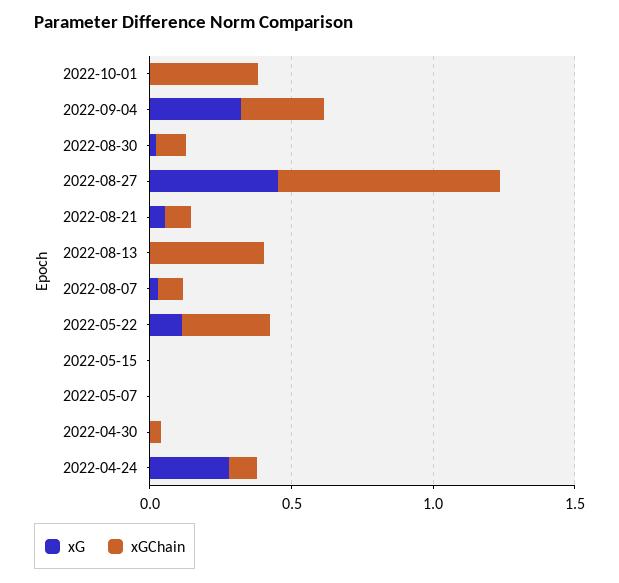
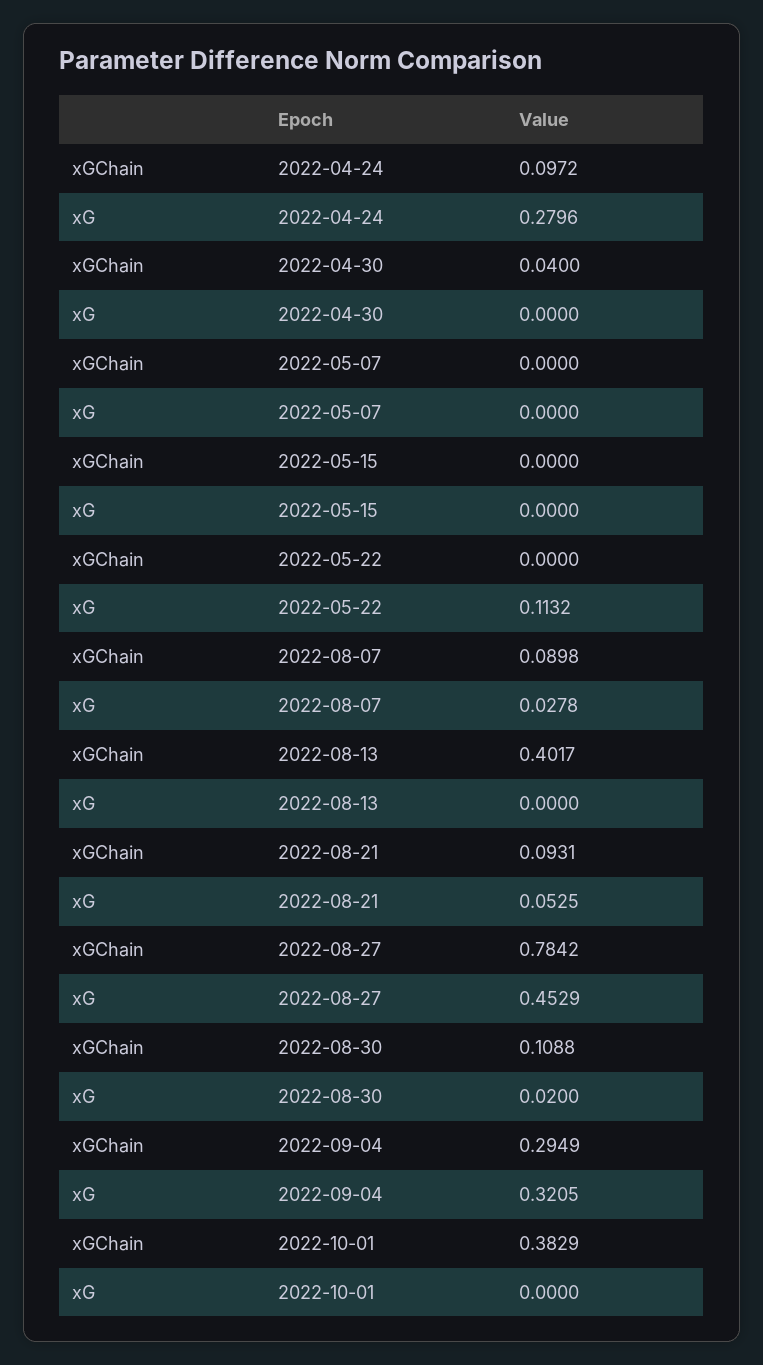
  {
    "xG": {
      "2022-10-01": 0,
      "2022-09-04": 0.3205,
      "2022-08-30": 0.02,
      "2022-08-27": 0.4529,
      "2022-08-21": 0.0525,
      "2022-08-13": 0,
      "2022-08-07": 0.0278,
      "2022-05-22": 0.1132,
      "2022-05-15": 0,
      "2022-05-07": 0,
      "2022-04-30": 0,
      "2022-04-24": 0.2796
    },
    "xGChain": {
      "2022-10-01": 0.3829,
      "2022-09-04": 0.2949,
      "2022-08-30": 0.1088,
      "2022-08-27": 0.7842,
      "2022-08-21": 0.0931,
      "2022-08-13": 0.4017,
      "2022-08-07": 0.0898,
-     "2022-05-22": 0.3,
+     "2022-05-22": 0,
      "2022-05-15": 0,
      "2022-05-07": 0,
      "2022-04-30": 0.04,
      "2022-04-24": 0.0972
    }
  }

